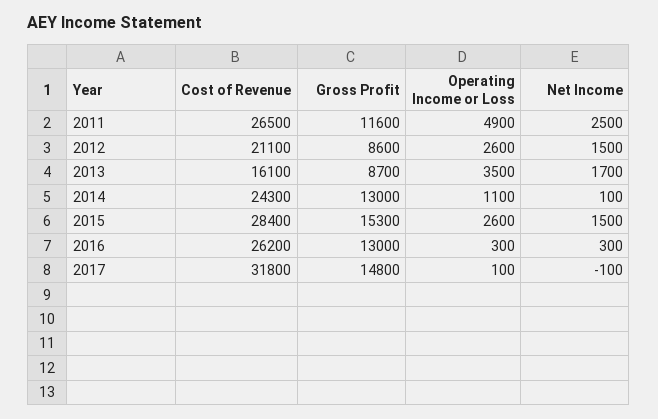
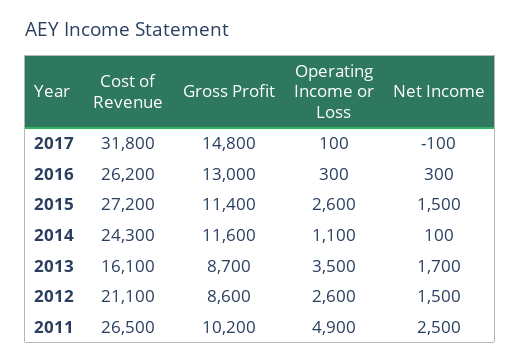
  {
    "Cost of Revenue": {
      "2011": 26500,
      "2012": 21100,
      "2013": 16100,
      "2014": 24300,
-     "2015": 28400,
+     "2015": 27200,
      "2016": 26200,
      "2017": 31800
    },
    "Gross Profit": {
-     "2011": 11600,
+     "2011": 10200,
      "2012": 8600,
      "2013": 8700,
-     "2014": 13000,
+     "2014": 11600,
-     "2015": 15300,
+     "2015": 11400,
      "2016": 13000,
      "2017": 14800
    },
    "Operating Income or Loss": {
      "2011": 4900,
      "2012": 2600,
      "2013": 3500,
      "2014": 1100,
      "2015": 2600,
      "2016": 300,
      "2017": 100
    },
    "Net Income": {
      "2011": 2500,
      "2012": 1500,
      "2013": 1700,
      "2014": 100,
      "2015": 1500,
      "2016": 300,
      "2017": -100
    }
  }

